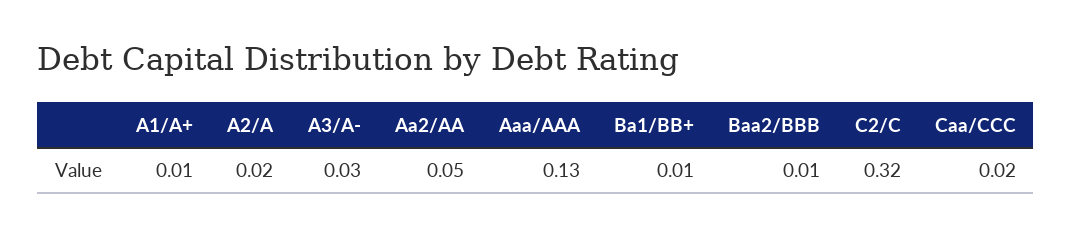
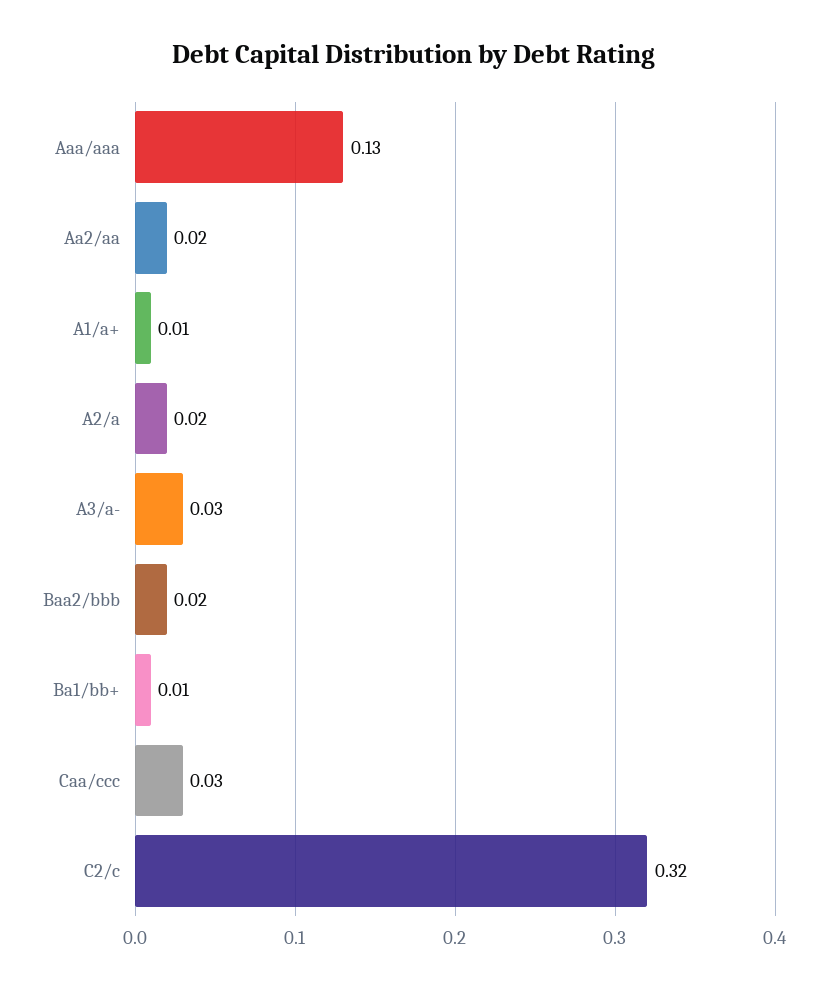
  {
    "A1/A+": 0.01,
    "A2/A": 0.02,
    "A3/A-": 0.03,
-   "Aa2/AA": 0.05,
+   "Aa2/AA": 0.02,
    "Aaa/AAA": 0.13,
    "Ba1/BB+": 0.01,
-   "Baa2/BBB": 0.01,
+   "Baa2/BBB": 0.02,
    "C2/C": 0.32,
-   "Caa/CCC": 0.02
+   "Caa/CCC": 0.03
  }

